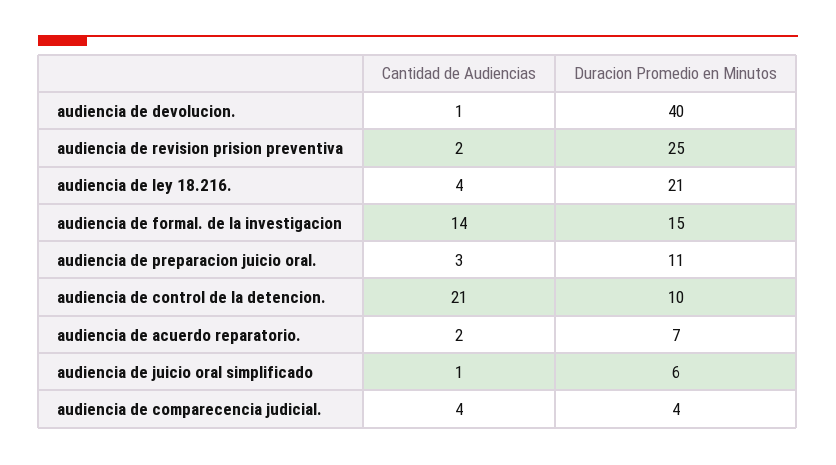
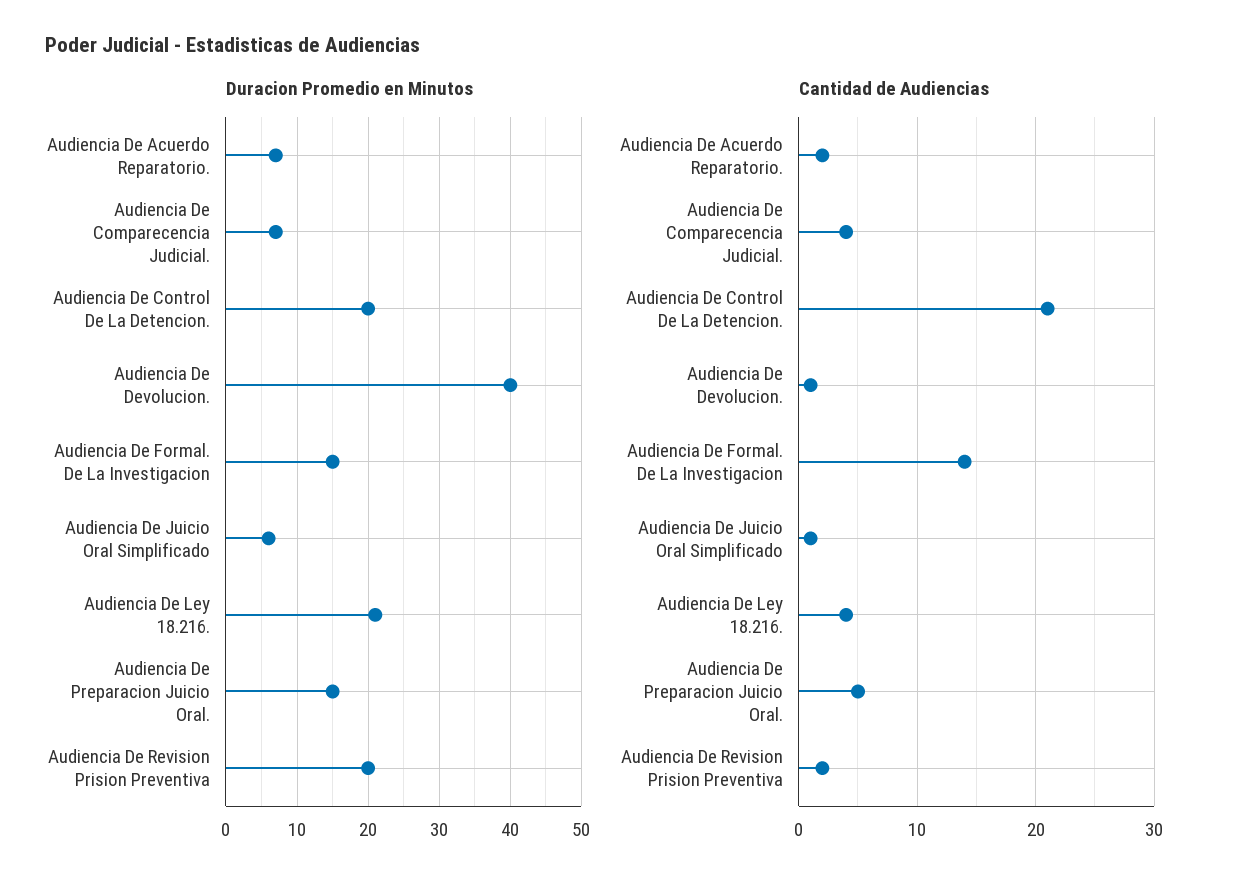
  {
    "Cantidad de Audiencias": {
      "audiencia de devolucion.": 1,
      "audiencia de revision prision preventiva": 2,
      "audiencia de ley 18.216.": 4,
      "audiencia de formal. de la investigacion": 14,
-     "audiencia de preparacion juicio oral.": 3,
+     "audiencia de preparacion juicio oral.": 5,
      "audiencia de control de la detencion.": 21,
      "audiencia de acuerdo reparatorio.": 2,
      "audiencia de juicio oral simplificado": 1,
      "audiencia de comparecencia judicial.": 4
    },
    "Duracion Promedio en Minutos": {
      "audiencia de devolucion.": 40,
-     "audiencia de revision prision preventiva": 25,
+     "audiencia de revision prision preventiva": 20,
      "audiencia de ley 18.216.": 21,
      "audiencia de formal. de la investigacion": 15,
-     "audiencia de preparacion juicio oral.": 11,
+     "audiencia de preparacion juicio oral.": 15,
-     "audiencia de control de la detencion.": 10,
+     "audiencia de control de la detencion.": 20,
      "audiencia de acuerdo reparatorio.": 7,
      "audiencia de juicio oral simplificado": 6,
-     "audiencia de comparecencia judicial.": 4
+     "audiencia de comparecencia judicial.": 7
    }
  }

